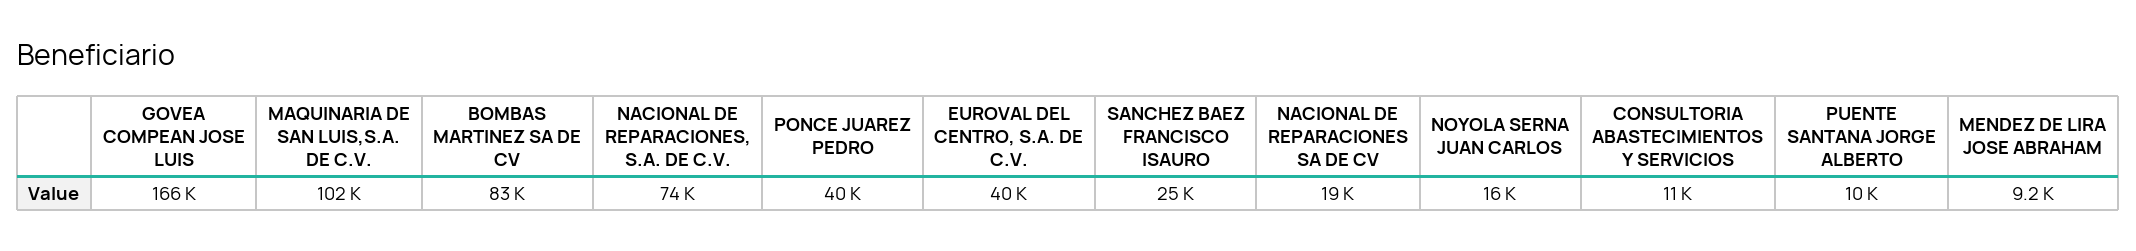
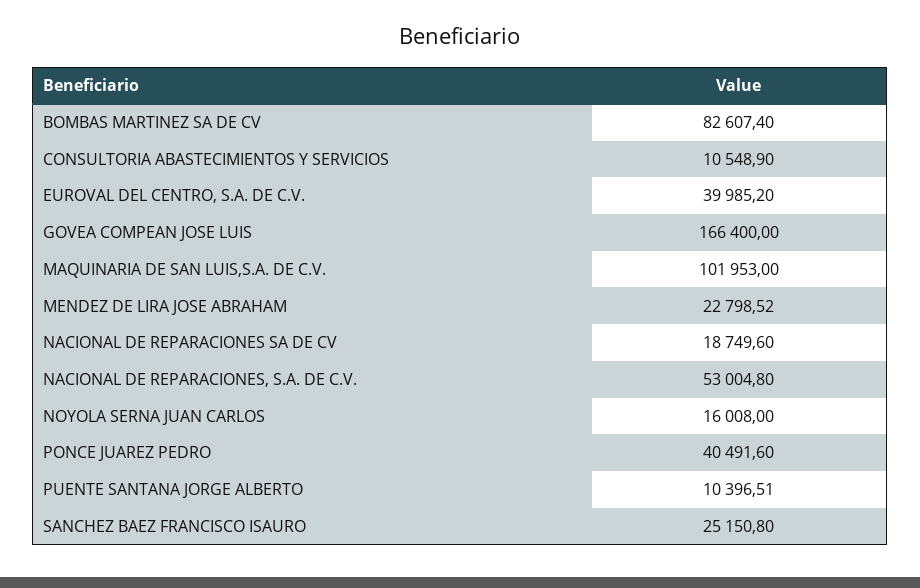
  {
    "GOVEA COMPEAN JOSE LUIS": 166400,
    "MAQUINARIA DE SAN LUIS,S.A. DE C.V.": 101953,
    "BOMBAS MARTINEZ SA DE CV": 82607.4,
-   "NACIONAL DE REPARACIONES, S.A. DE C.V.": 74000,
+   "NACIONAL DE REPARACIONES, S.A. DE C.V.": 53004.8,
    "PONCE JUAREZ PEDRO": 40491.6,
    "EUROVAL DEL CENTRO, S.A. DE C.V.": 39985.2,
    "SANCHEZ BAEZ FRANCISCO ISAURO": 25150.8,
    "NACIONAL DE REPARACIONES SA DE CV": 18749.6,
    "NOYOLA SERNA JUAN CARLOS": 16008,
    "CONSULTORIA ABASTECIMIENTOS Y SERVICIOS": 10548.9,
    "PUENTE SANTANA JORGE ALBERTO": 10396.51,
-   "MENDEZ DE LIRA JOSE ABRAHAM": 9200
+   "MENDEZ DE LIRA JOSE ABRAHAM": 22798.52
  }

